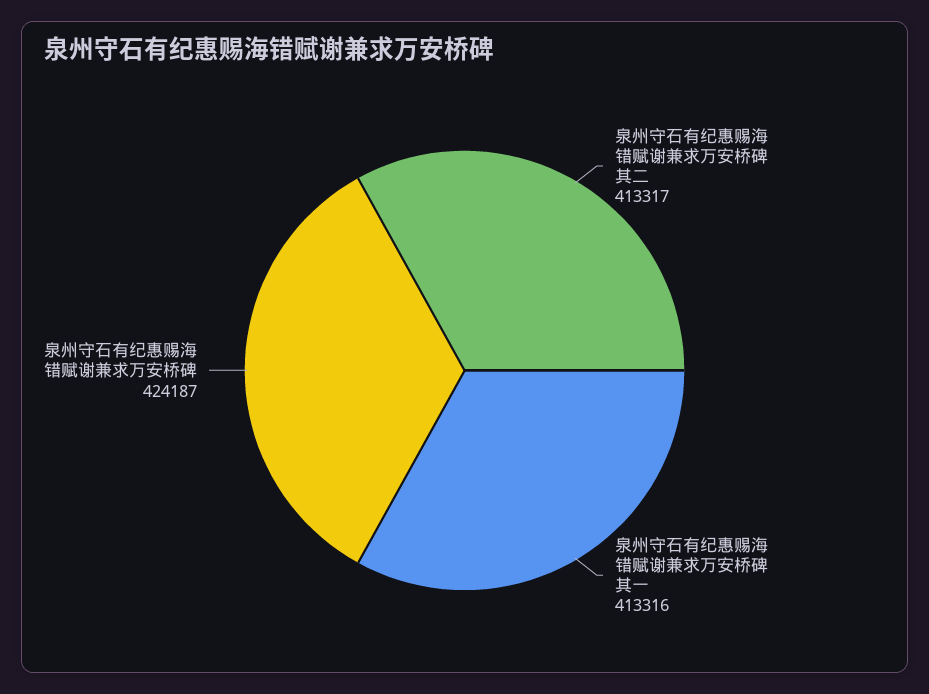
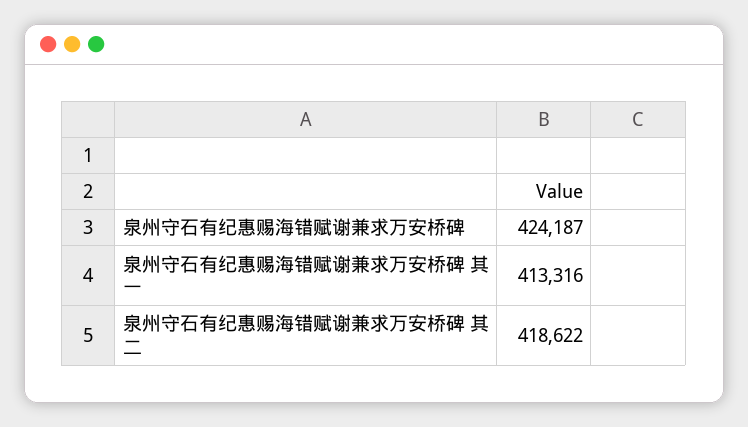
  {
-   "泉州守石有纪惠赐海错赋谢兼求万安桥碑 其二": 413317,
+   "泉州守石有纪惠赐海错赋谢兼求万安桥碑 其二": 418622,
    "泉州守石有纪惠赐海错赋谢兼求万安桥碑 其一": 413316,
    "泉州守石有纪惠赐海错赋谢兼求万安桥碑": 424187
  }

